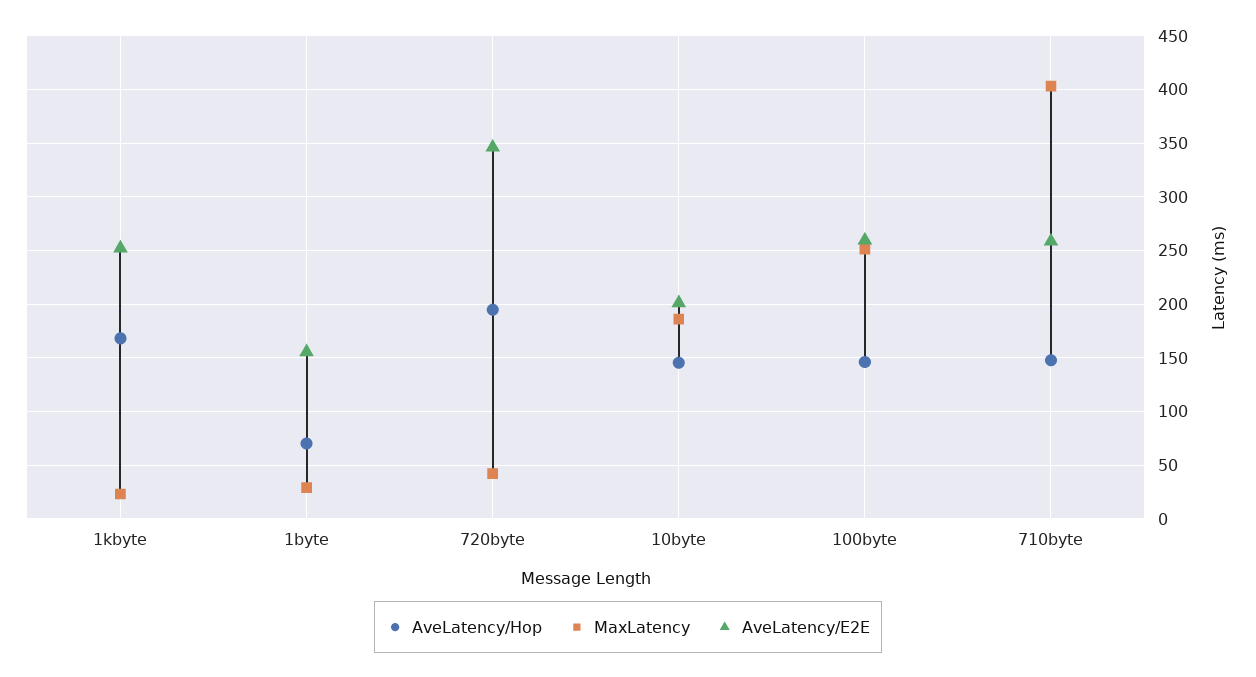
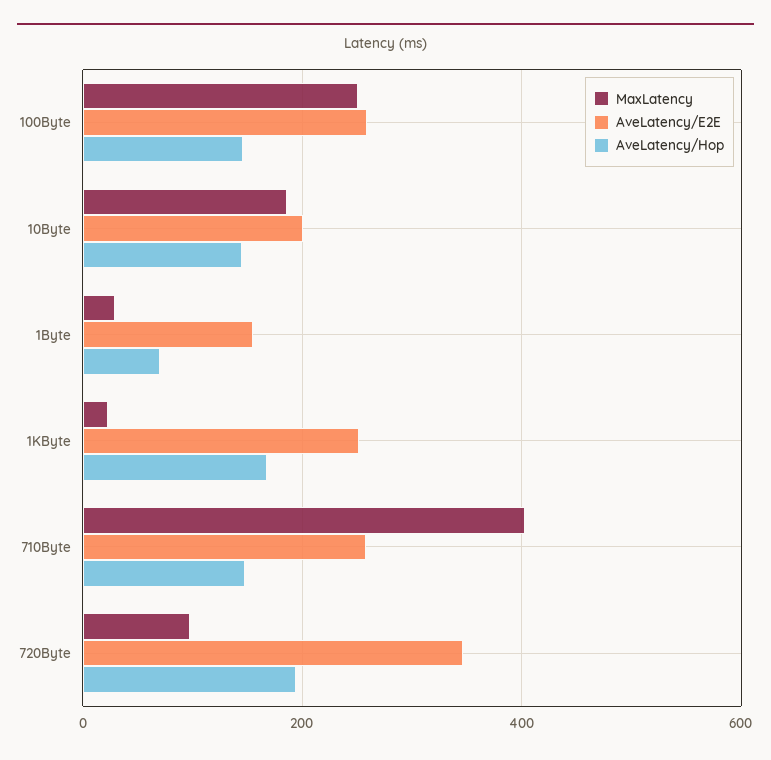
  {
    "AveLatency/Hop": {
      "1kbyte": 170,
      "1byte": 70,
      "720byte": 190,
      "10byte": 150,
      "100byte": 150,
      "710byte": 150
    },
    "MaxLatency": {
      "1kbyte": 20,
      "1byte": 30,
-     "720byte": 40,
+     "720byte": 100,
      "10byte": 190,
      "100byte": 250,
      "710byte": 400
    },
    "AveLatency/E2E": {
      "1kbyte": 250,
      "1byte": 160,
      "720byte": 350,
      "10byte": 200,
      "100byte": 260,
      "710byte": 260
    }
  }

